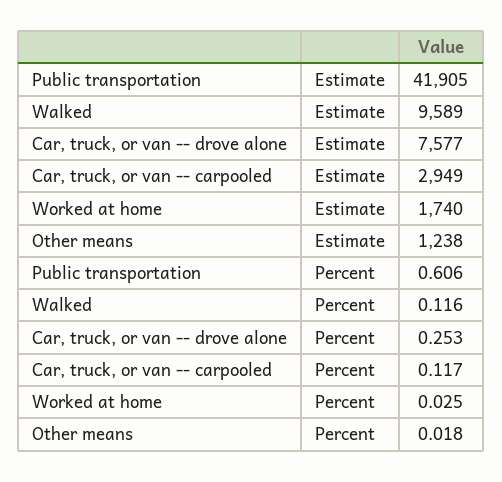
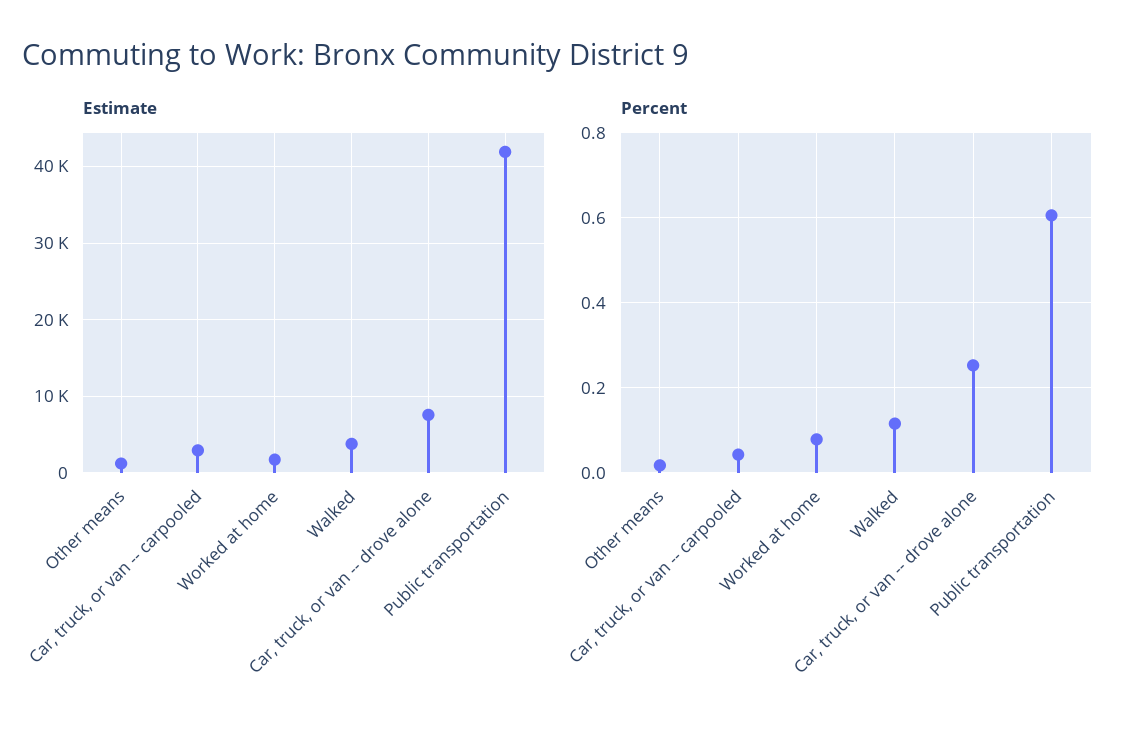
  {
    "Estimate": {
      "Public transportation": 41905,
-     "Walked": 9589,
+     "Walked": 4000,
      "Car, truck, or van -- drove alone": 7577,
      "Car, truck, or van -- carpooled": 2949,
      "Worked at home": 1740,
      "Other means": 1238
    },
    "Percent": {
      "Public transportation": 0.606,
      "Walked": 0.116,
      "Car, truck, or van -- drove alone": 0.253,
-     "Car, truck, or van -- carpooled": 0.117,
+     "Car, truck, or van -- carpooled": 0.04,
-     "Worked at home": 0.025,
+     "Worked at home": 0.08,
      "Other means": 0.018
    }
  }

